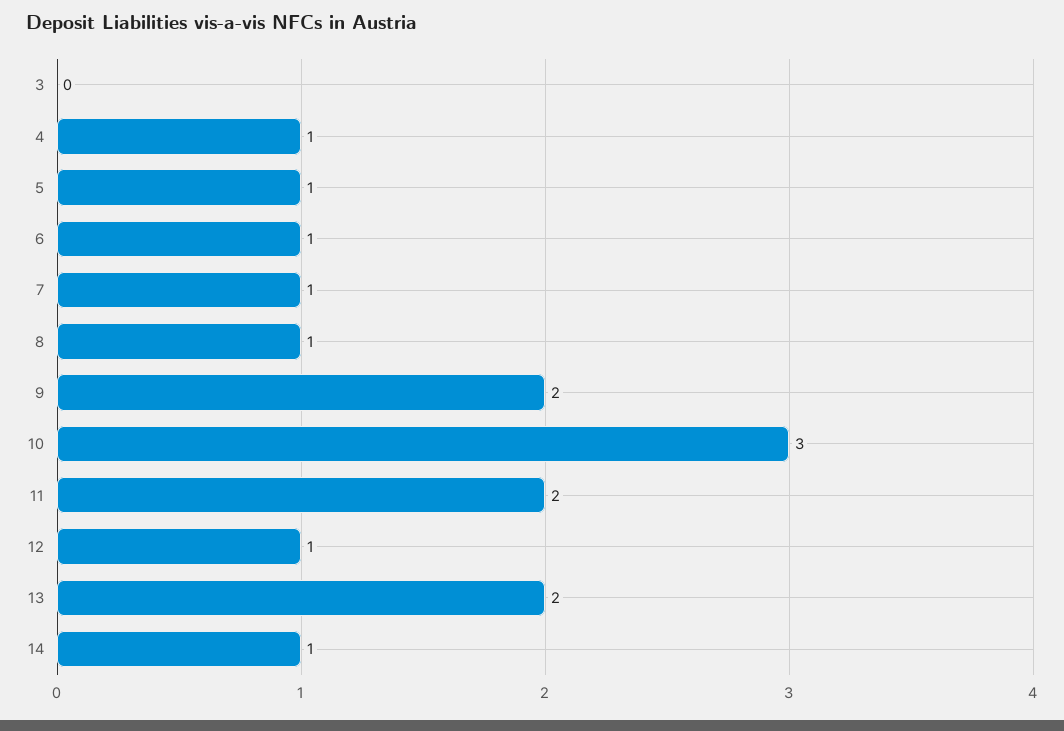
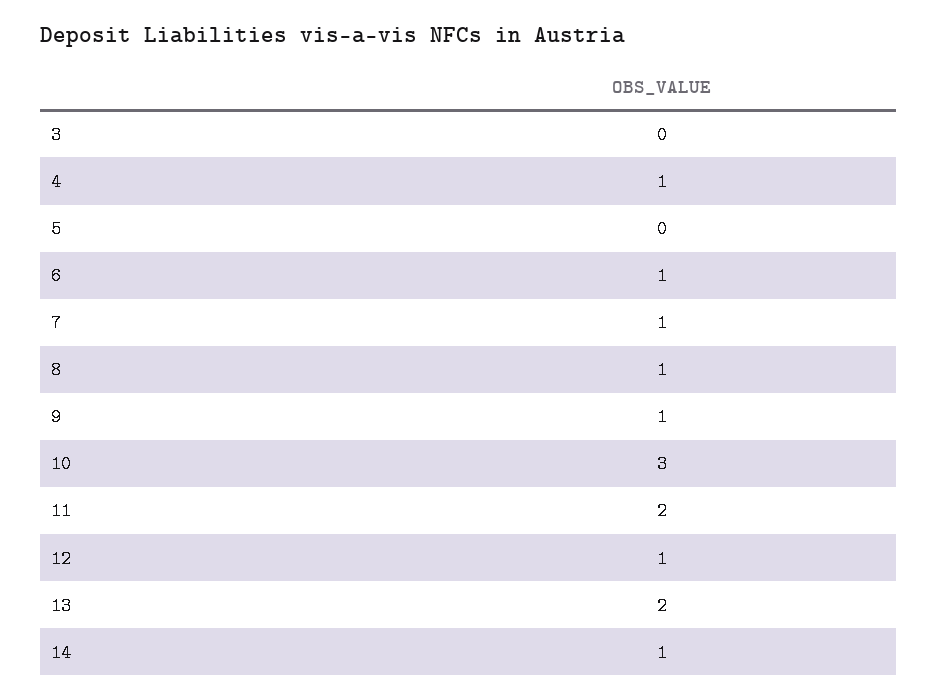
  {
    "3": 0,
    "4": 1,
-   "5": 1,
+   "5": 0,
    "6": 1,
    "7": 1,
    "8": 1,
-   "9": 2,
+   "9": 1,
    "10": 3,
    "11": 2,
    "12": 1,
    "13": 2,
    "14": 1
  }

